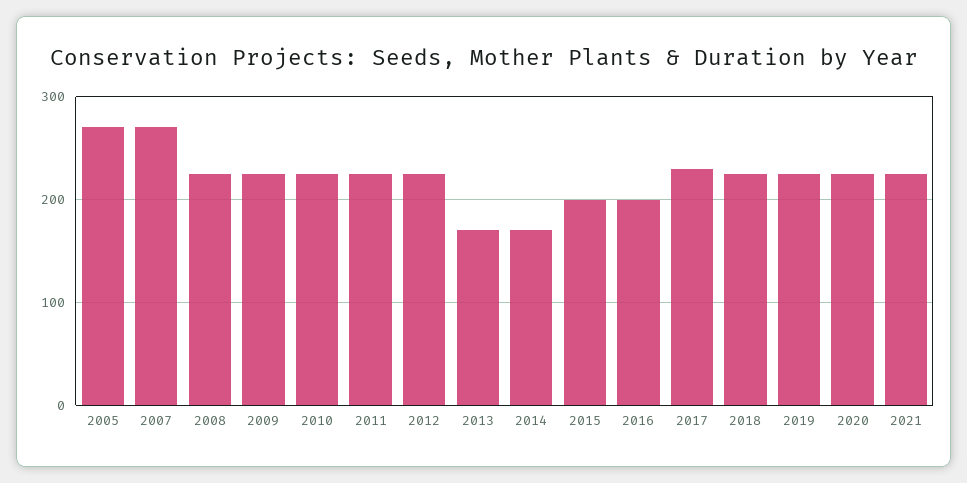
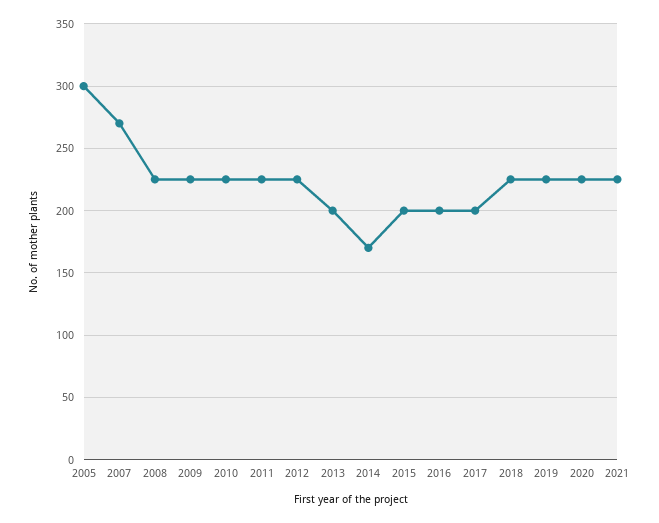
  {
-   "2005": 270,
+   "2005": 300,
    "2007": 270,
    "2008": 225,
    "2009": 225,
    "2010": 225,
    "2011": 225,
    "2012": 225,
-   "2013": 170,
+   "2013": 200,
    "2014": 170,
    "2015": 200,
    "2016": 200,
-   "2017": 230,
+   "2017": 200,
    "2018": 225,
    "2019": 225,
    "2020": 225,
    "2021": 225
  }

